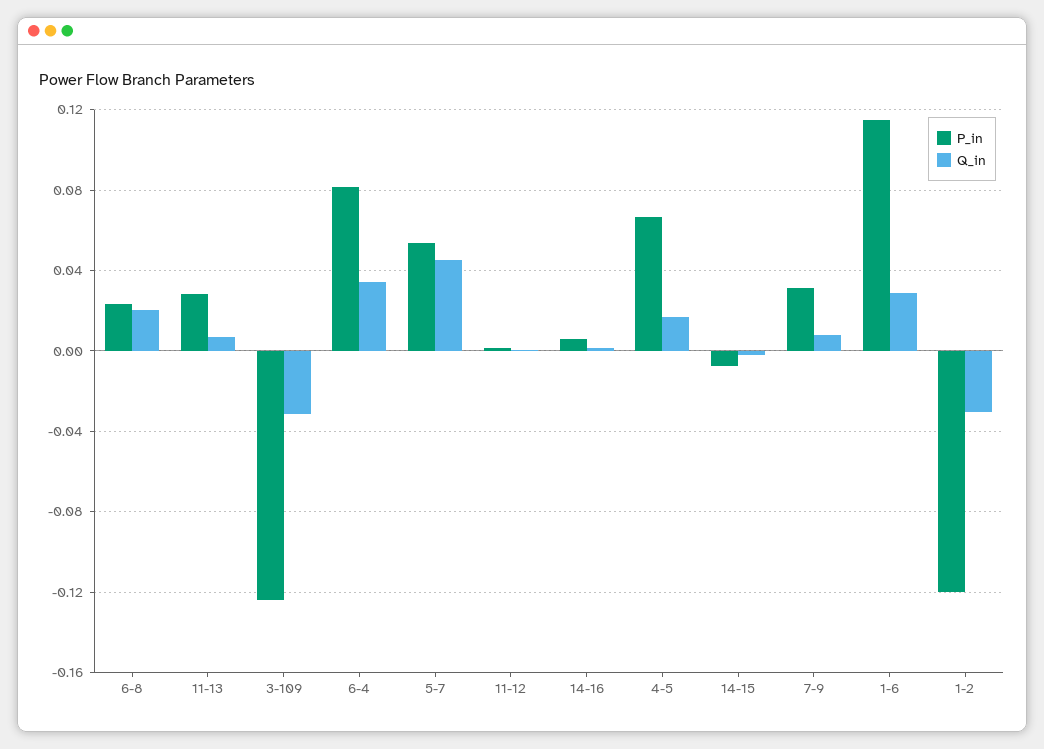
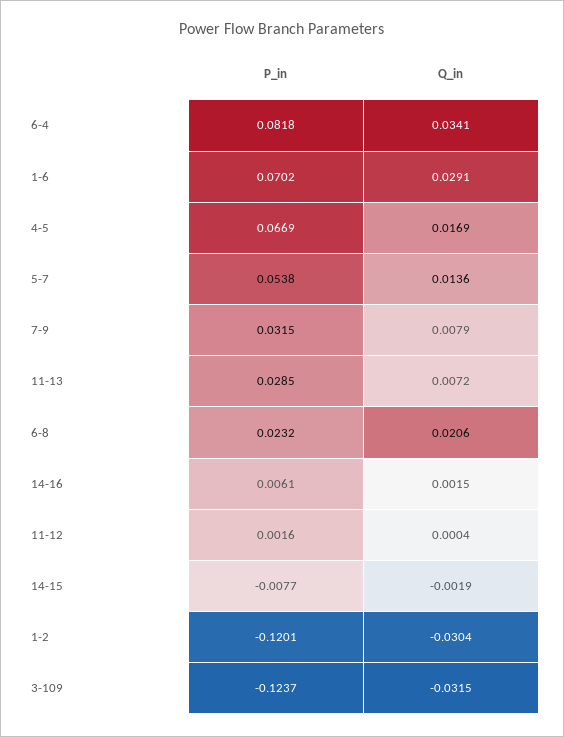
  {
    "P_in": {
      "6-8": 0.0232,
      "11-13": 0.0285,
      "3-109": -0.1237,
      "6-4": 0.0818,
      "5-7": 0.0538,
      "11-12": 0.0016,
      "14-16": 0.0061,
      "4-5": 0.0669,
      "14-15": -0.0077,
      "7-9": 0.0315,
-     "1-6": 0.115,
+     "1-6": 0.0702,
      "1-2": -0.1201
    },
    "Q_in": {
      "6-8": 0.0206,
      "11-13": 0.0072,
      "3-109": -0.0315,
      "6-4": 0.0341,
-     "5-7": 0.045,
+     "5-7": 0.0136,
      "11-12": 0.0004,
      "14-16": 0.0015,
      "4-5": 0.0169,
      "14-15": -0.0019,
      "7-9": 0.0079,
      "1-6": 0.0291,
      "1-2": -0.0304
    }
  }

